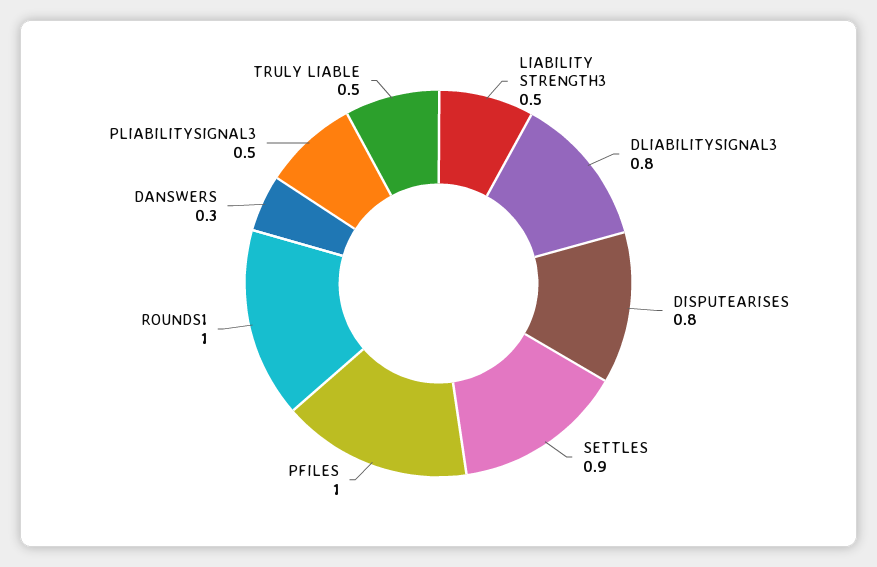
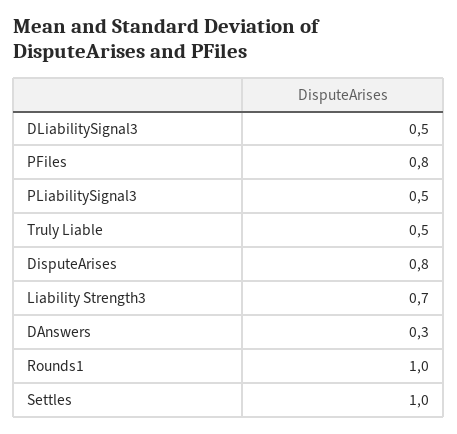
  {
-   "LIABILITY STRENGTH3": 0.5,
+   "LIABILITY STRENGTH3": 0.7,
-   "DLIABILITYSIGNAL3": 0.8,
+   "DLIABILITYSIGNAL3": 0.5,
    "DISPUTEARISES": 0.8,
-   "SETTLES": 0.9,
+   "SETTLES": 1,
-   "PFILES": 1,
+   "PFILES": 0.8,
    "ROUNDS1": 1,
    "DANSWERS": 0.3,
    "PLIABILITYSIGNAL3": 0.5,
    "TRULY LIABLE": 0.5
  }

